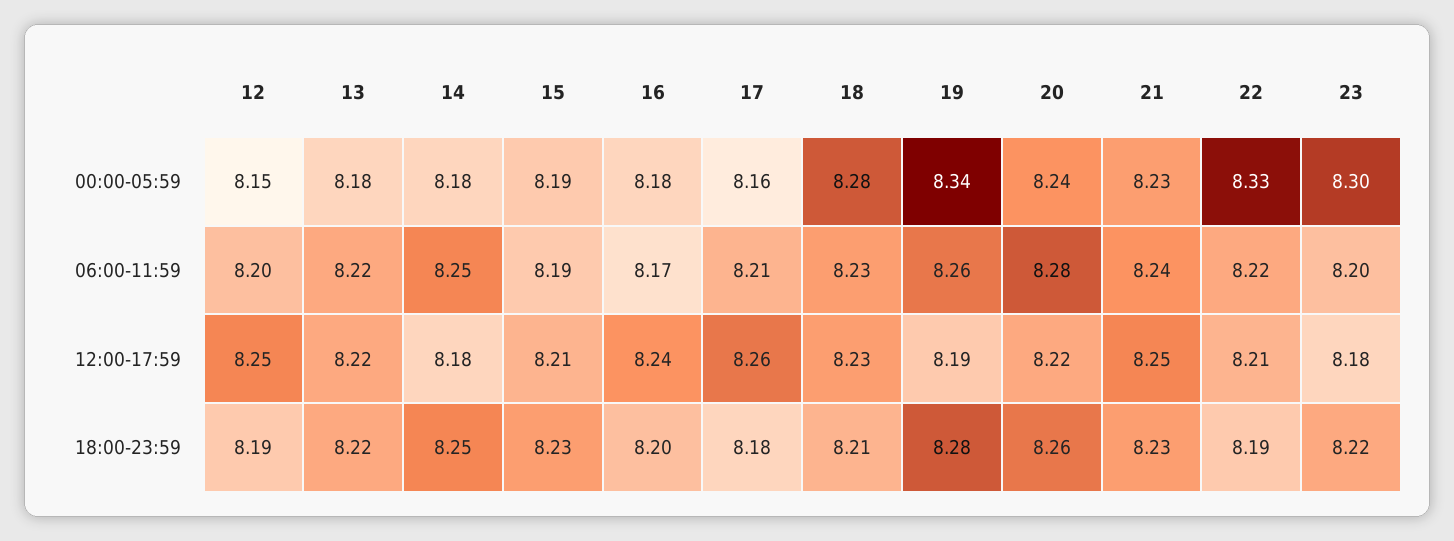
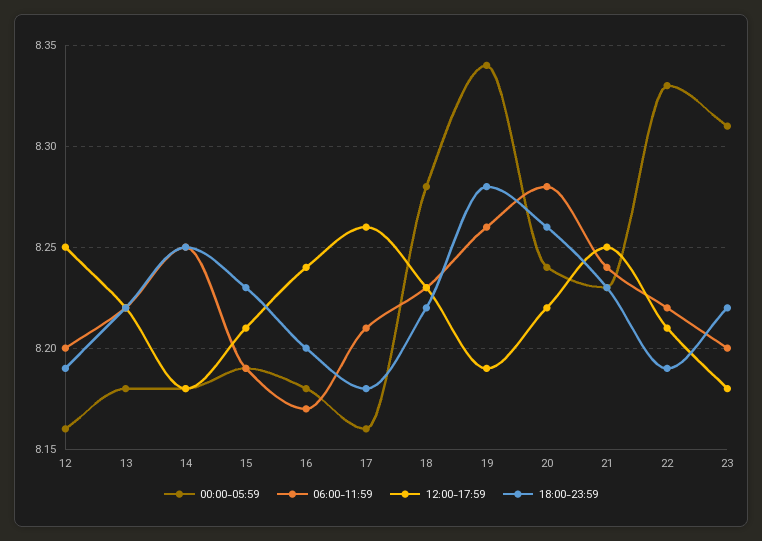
  {
    "00:00-05:59": {
-     "12": 8.15,
+     "12": 8.16,
      "13": 8.18,
      "14": 8.18,
      "15": 8.19,
      "16": 8.18,
      "17": 8.16,
      "18": 8.28,
      "19": 8.34,
      "20": 8.24,
      "21": 8.23,
      "22": 8.33,
-     "23": 8.3
+     "23": 8.31
    },
    "06:00-11:59": {
      "12": 8.2,
      "13": 8.22,
      "14": 8.25,
      "15": 8.19,
      "16": 8.17,
      "17": 8.21,
      "18": 8.23,
      "19": 8.26,
      "20": 8.28,
      "21": 8.24,
      "22": 8.22,
      "23": 8.2
    },
    "12:00-17:59": {
      "12": 8.25,
      "13": 8.22,
      "14": 8.18,
      "15": 8.21,
      "16": 8.24,
      "17": 8.26,
      "18": 8.23,
      "19": 8.19,
      "20": 8.22,
      "21": 8.25,
      "22": 8.21,
      "23": 8.18
    },
    "18:00-23:59": {
      "12": 8.19,
      "13": 8.22,
      "14": 8.25,
      "15": 8.23,
      "16": 8.2,
      "17": 8.18,
-     "18": 8.21,
+     "18": 8.22,
      "19": 8.28,
      "20": 8.26,
      "21": 8.23,
      "22": 8.19,
      "23": 8.22
    }
  }

